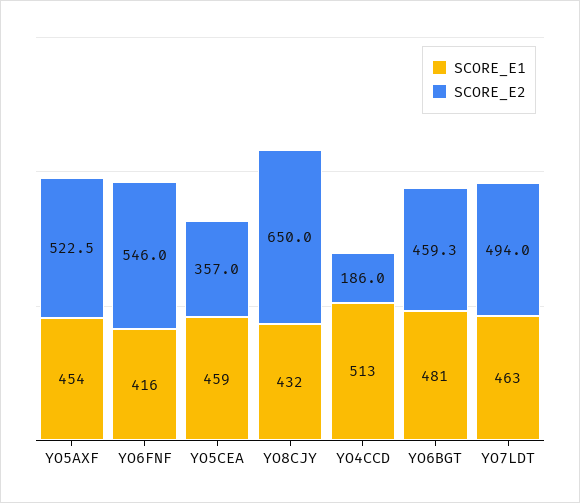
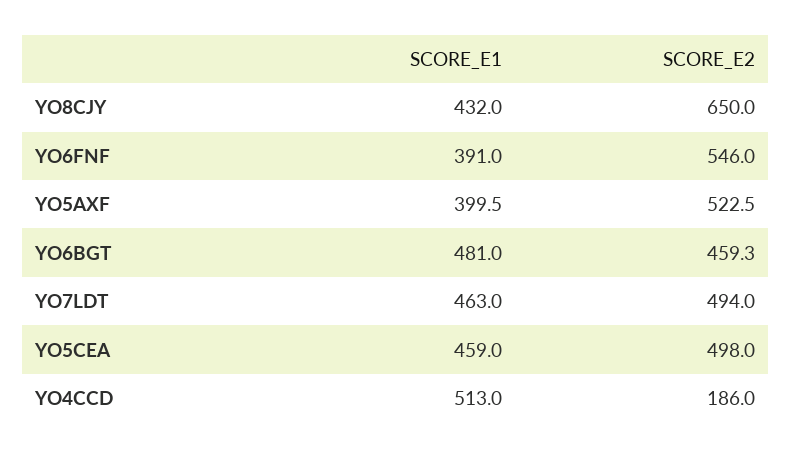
  {
    "SCORE_E1": {
-     "YO5AXF": 454,
+     "YO5AXF": 399.5,
-     "YO6FNF": 416,
+     "YO6FNF": 391,
      "YO5CEA": 459,
      "YO8CJY": 432,
      "YO4CCD": 513,
      "YO6BGT": 481,
      "YO7LDT": 463
    },
    "SCORE_E2": {
      "YO5AXF": 522.5,
      "YO6FNF": 546,
-     "YO5CEA": 357,
+     "YO5CEA": 498,
      "YO8CJY": 650,
      "YO4CCD": 186,
      "YO6BGT": 459.3,
      "YO7LDT": 494
    }
  }

